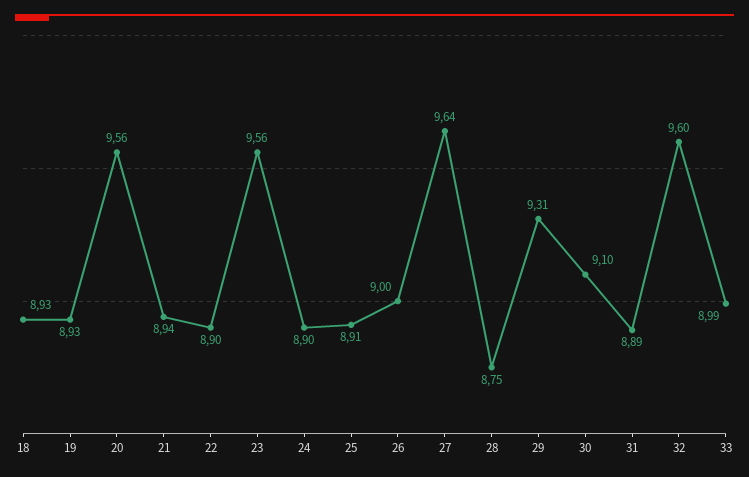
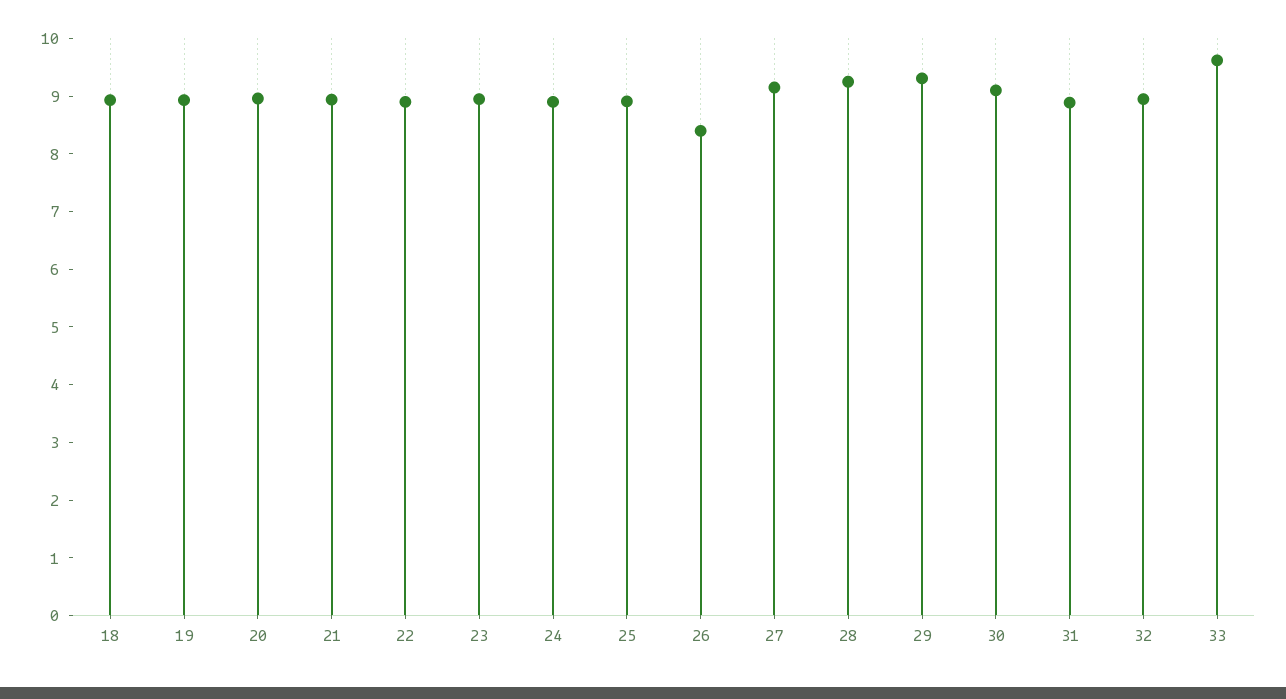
  {
    "18": 8.93,
    "19": 8.93,
-   "20": 9.56,
+   "20": 9,
    "21": 8.94,
    "22": 8.9,
-   "23": 9.56,
+   "23": 9,
    "24": 8.9,
    "25": 8.91,
-   "26": 9,
+   "26": 8.4,
-   "27": 9.64,
+   "27": 9.2,
-   "28": 8.75,
+   "28": 9.2,
    "29": 9.31,
    "30": 9.1,
    "31": 8.89,
-   "32": 9.6,
+   "32": 9,
-   "33": 8.99
+   "33": 9.6
  }

